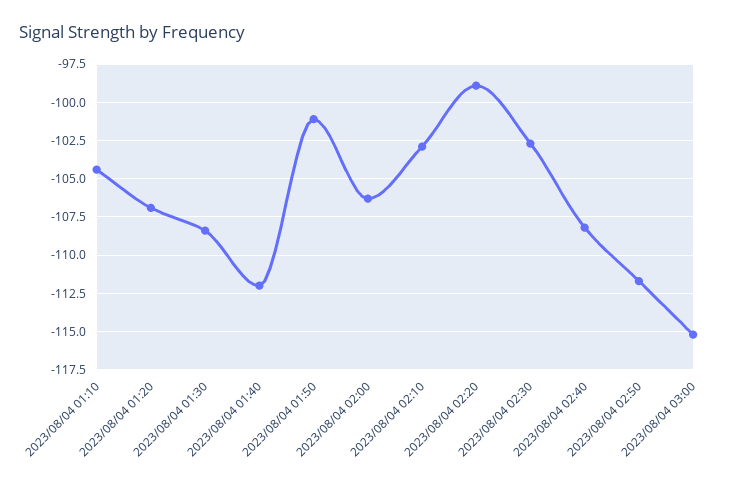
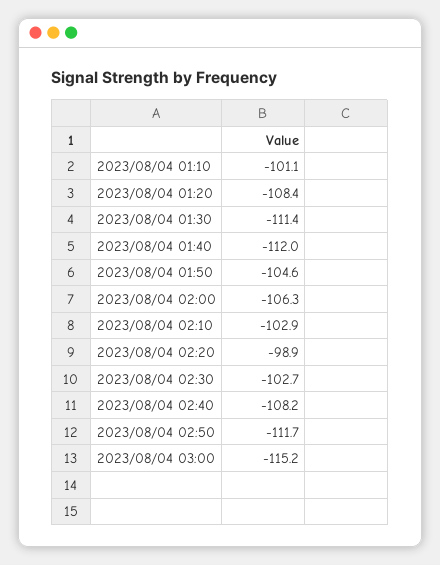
  {
-   "2023/08/04 01:10": -104.5,
+   "2023/08/04 01:10": -101.1,
-   "2023/08/04 01:20": -107,
+   "2023/08/04 01:20": -108.4,
-   "2023/08/04 01:30": -108.5,
+   "2023/08/04 01:30": -111.4,
    "2023/08/04 01:40": -112,
-   "2023/08/04 01:50": -101,
+   "2023/08/04 01:50": -104.6,
    "2023/08/04 02:00": -106.3,
    "2023/08/04 02:10": -102.9,
    "2023/08/04 02:20": -98.9,
    "2023/08/04 02:30": -102.7,
    "2023/08/04 02:40": -108.2,
    "2023/08/04 02:50": -111.7,
    "2023/08/04 03:00": -115.2
  }

